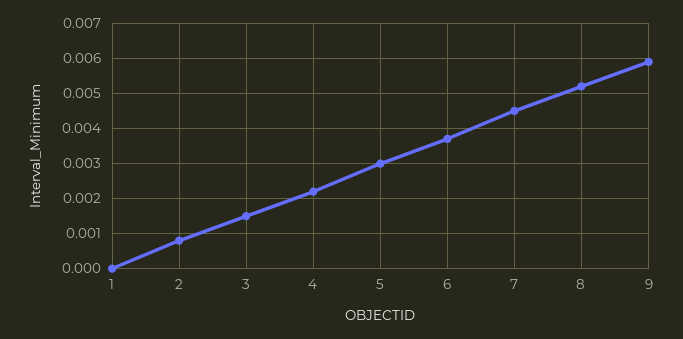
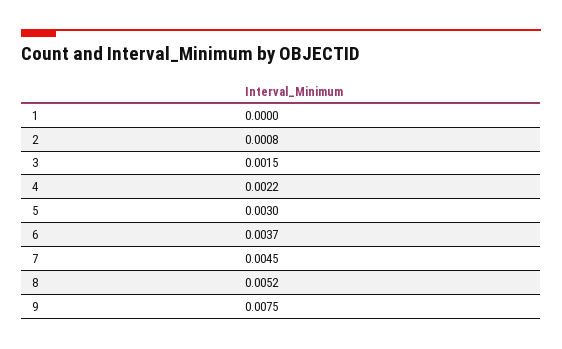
  {
    "1": 0,
    "2": 0.0008,
    "3": 0.0015,
    "4": 0.0022,
    "5": 0.003,
    "6": 0.0037,
    "7": 0.0045,
    "8": 0.0052,
-   "9": 0.006
+   "9": 0.0075
  }

